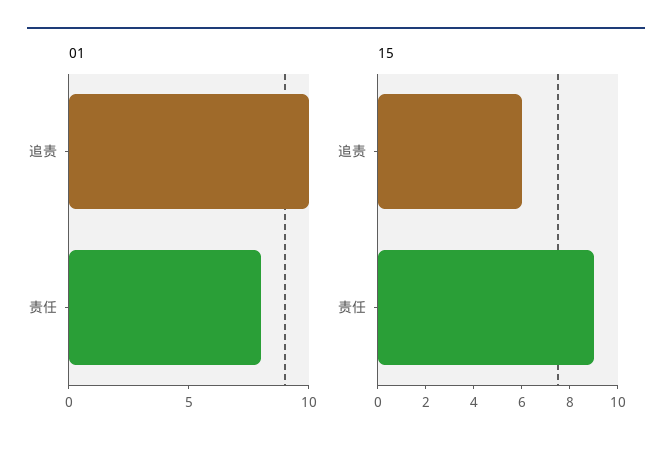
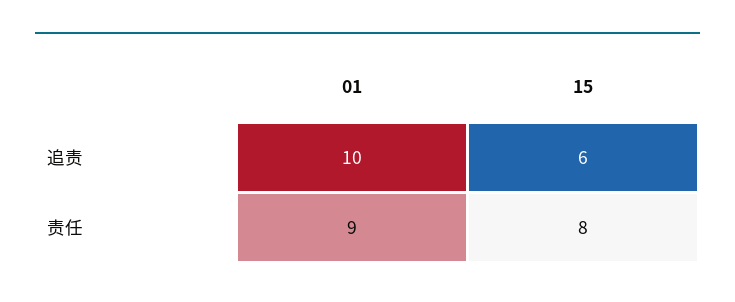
  {
    "01": {
      "追责": 10,
-     "责任": 8
+     "责任": 9
    },
    "15": {
      "追责": 6,
-     "责任": 9
+     "责任": 8
    }
  }

